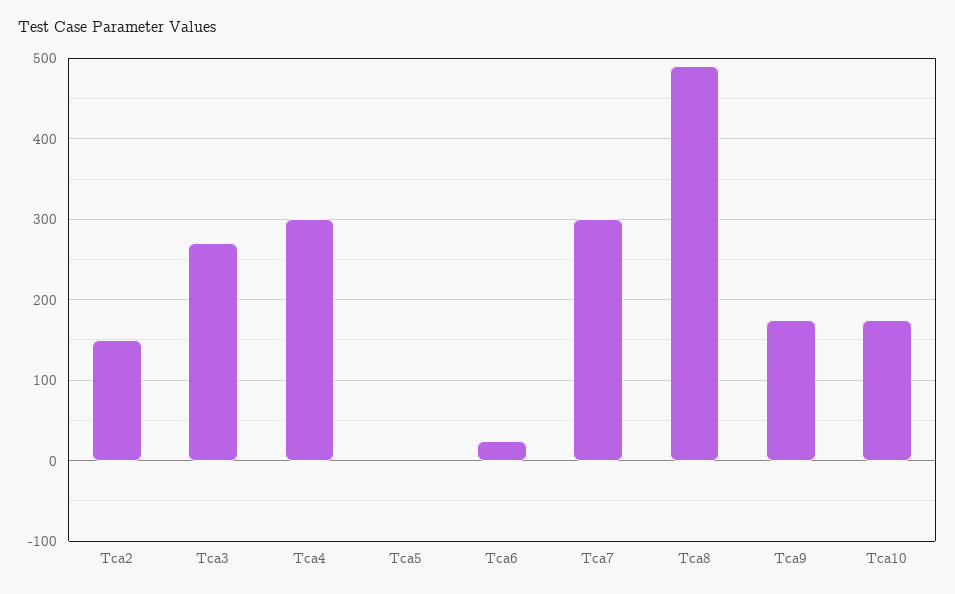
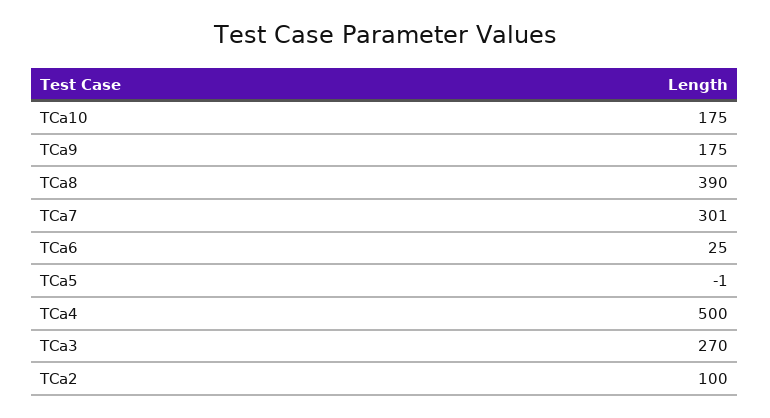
  {
-   "Tca2": 150,
+   "Tca2": 100,
    "Tca3": 270,
-   "Tca4": 300,
+   "Tca4": 500,
    "Tca5": -1,
    "Tca6": 25,
    "Tca7": 301,
-   "Tca8": 490,
+   "Tca8": 390,
    "Tca9": 175,
    "Tca10": 175
  }

